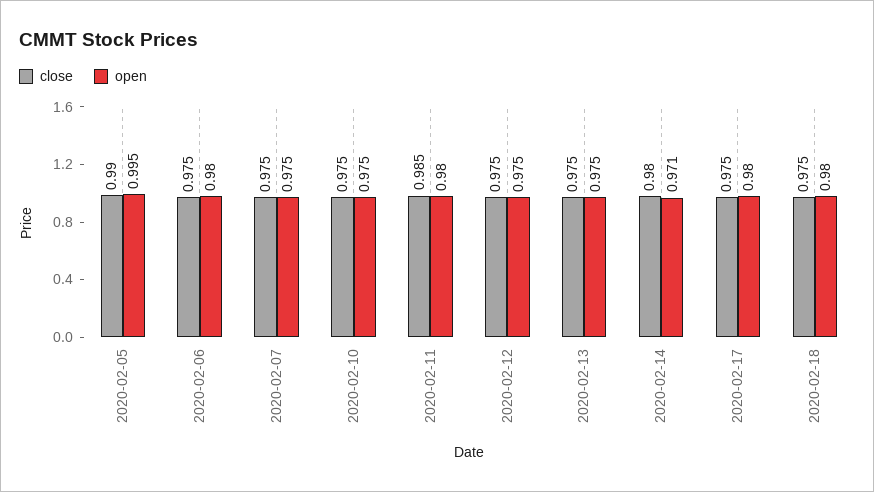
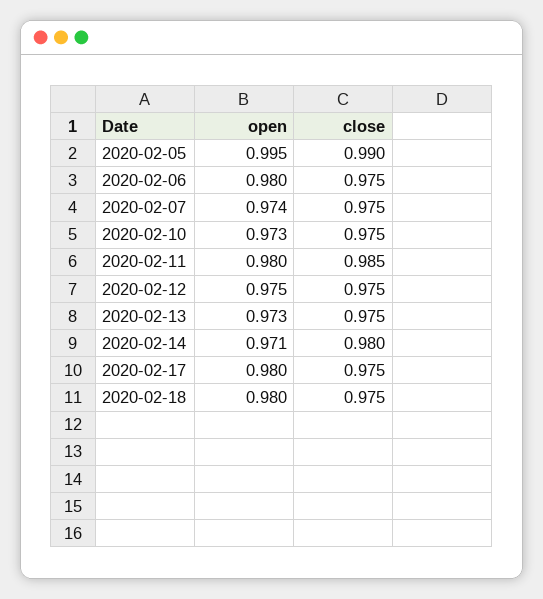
  {
    "close": {
      "2020-02-05": 0.99,
      "2020-02-06": 0.975,
      "2020-02-07": 0.975,
      "2020-02-10": 0.975,
      "2020-02-11": 0.985,
      "2020-02-12": 0.975,
      "2020-02-13": 0.975,
      "2020-02-14": 0.98,
      "2020-02-17": 0.975,
      "2020-02-18": 0.975
    },
    "open": {
      "2020-02-05": 0.995,
      "2020-02-06": 0.98,
-     "2020-02-07": 0.975,
+     "2020-02-07": 0.974,
-     "2020-02-10": 0.975,
+     "2020-02-10": 0.973,
      "2020-02-11": 0.98,
      "2020-02-12": 0.975,
-     "2020-02-13": 0.975,
+     "2020-02-13": 0.973,
      "2020-02-14": 0.971,
      "2020-02-17": 0.98,
      "2020-02-18": 0.98
    }
  }

